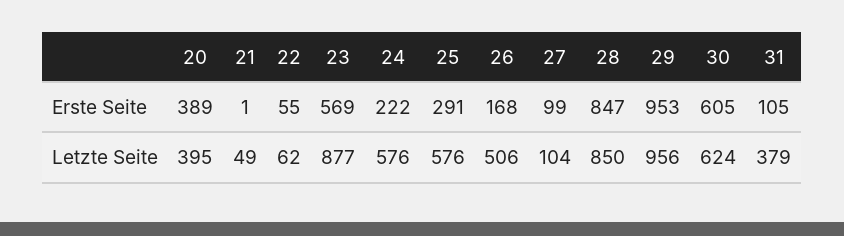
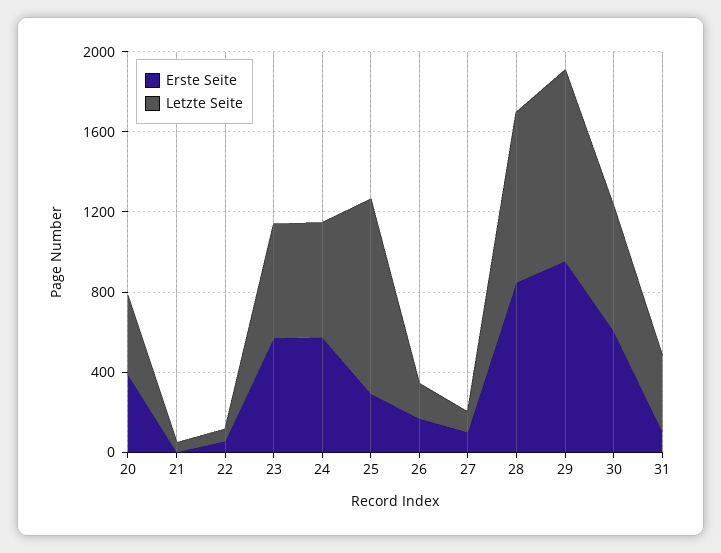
  {
    "Erste Seite": {
      "20": 389,
      "21": 1,
      "22": 55,
      "23": 569,
-     "24": 222,
+     "24": 600,
      "25": 291,
      "26": 168,
      "27": 99,
      "28": 847,
      "29": 953,
      "30": 605,
      "31": 105
    },
    "Letzte Seite": {
      "20": 395,
      "21": 49,
      "22": 62,
-     "23": 877,
+     "23": 600,
      "24": 576,
-     "25": 576,
+     "25": 1000,
-     "26": 506,
+     "26": 200,
      "27": 104,
      "28": 850,
      "29": 956,
      "30": 624,
      "31": 379
    }
  }

